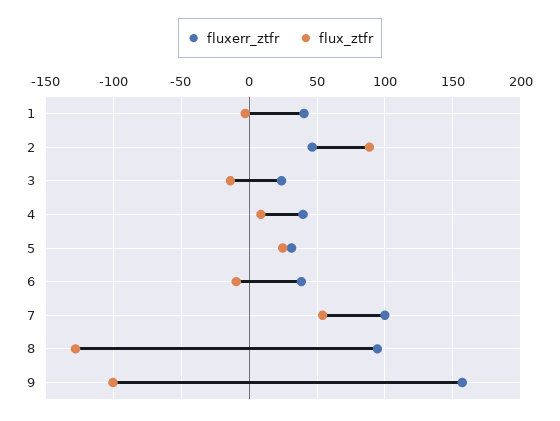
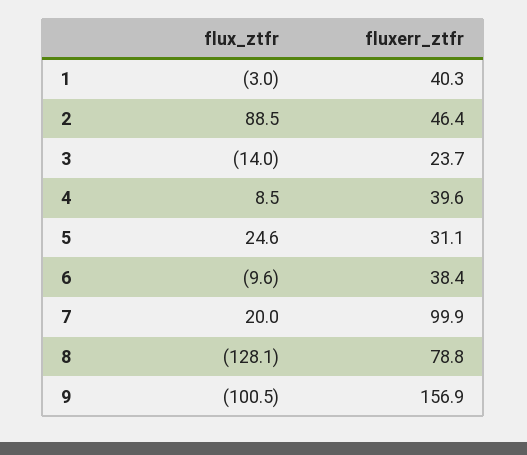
  {
    "fluxerr_ztfr": {
      "1": 40.3,
      "2": 46.4,
      "3": 23.7,
      "4": 39.6,
      "5": 31.1,
      "6": 38.4,
      "7": 99.9,
-     "8": 95,
+     "8": 78.8,
      "9": 156.9
    },
    "flux_ztfr": {
      "1": -3,
      "2": 88.5,
      "3": -14,
      "4": 8.5,
      "5": 24.6,
      "6": -9.6,
-     "7": 55,
+     "7": 20,
      "8": -128.1,
      "9": -100.5
    }
  }

